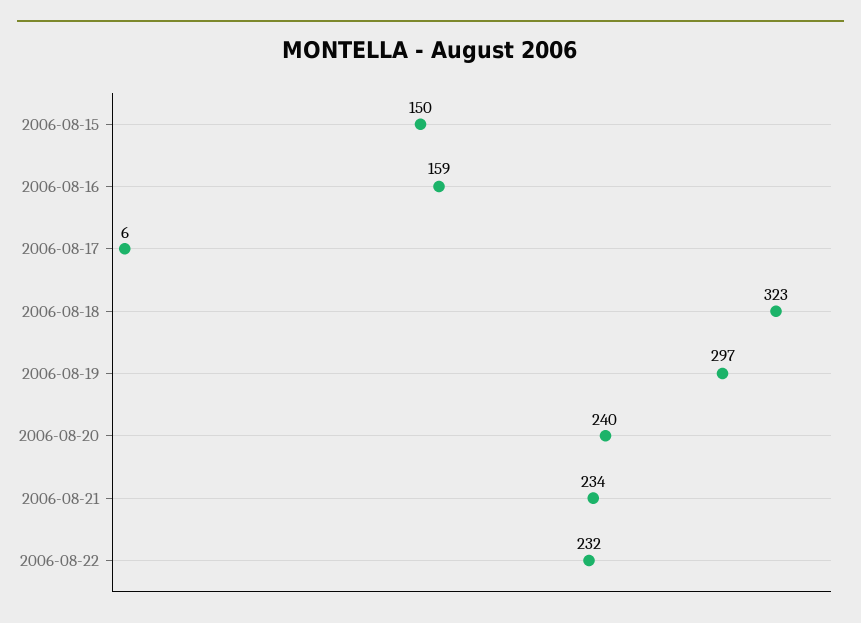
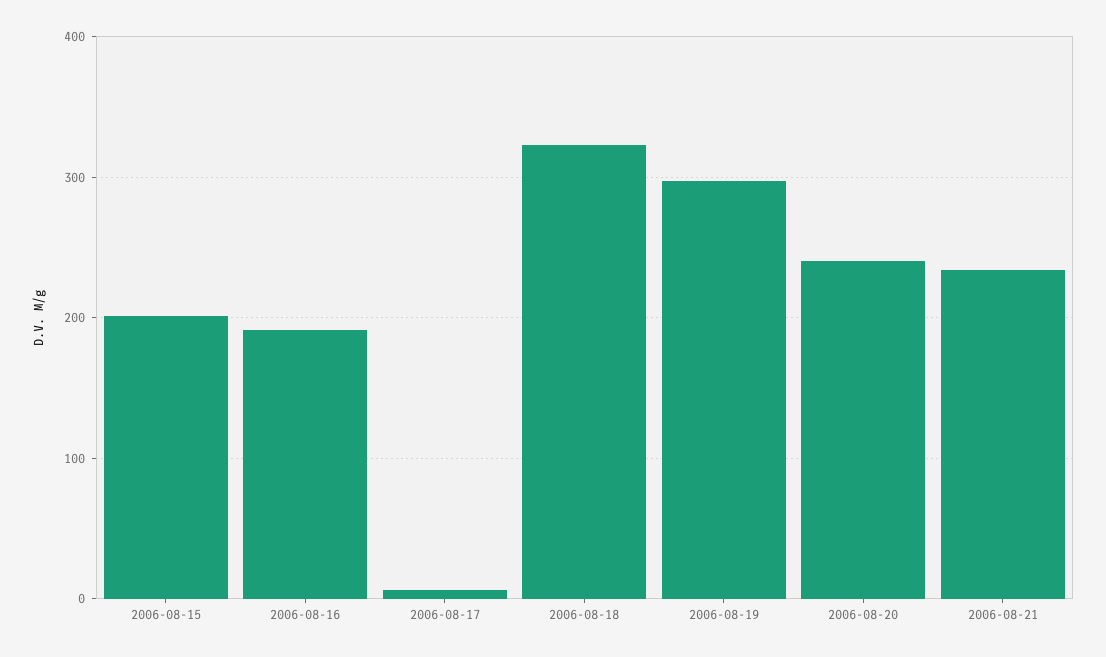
  {
-   "2006-08-15": 150,
+   "2006-08-15": 200,
-   "2006-08-16": 159,
+   "2006-08-16": 190,
    "2006-08-17": 6,
    "2006-08-18": 323,
    "2006-08-19": 297,
    "2006-08-20": 240,
-   "2006-08-21": 234,
+   "2006-08-21": 234
-   "2006-08-22": 232
  }

